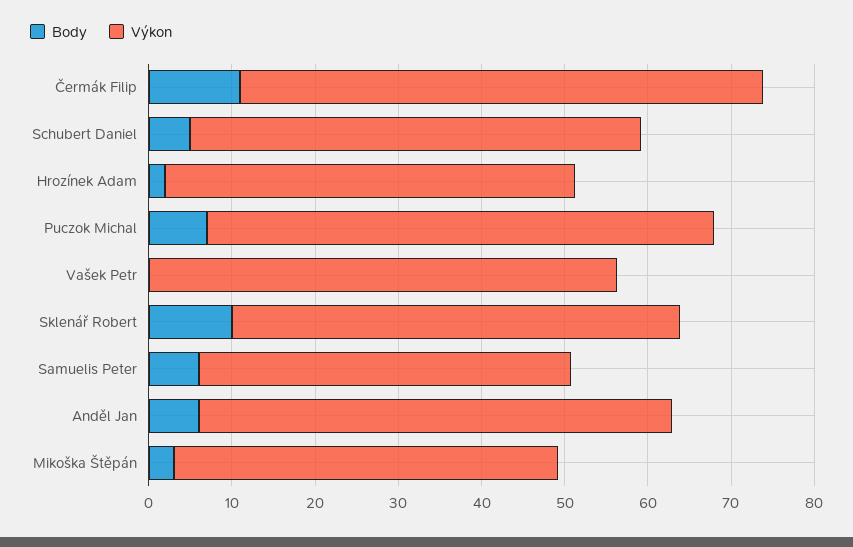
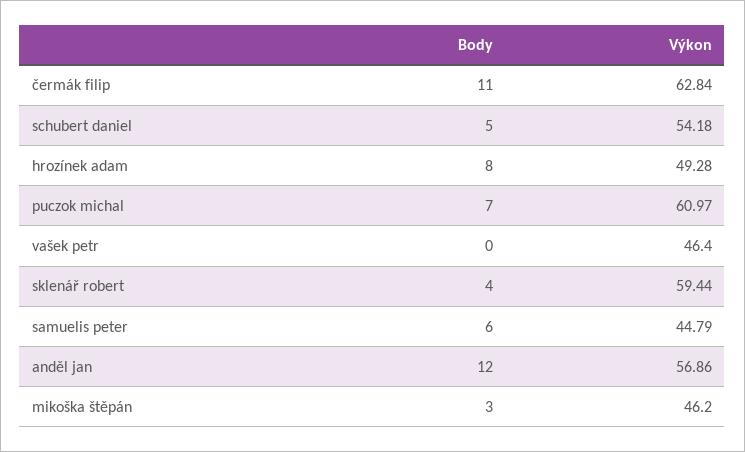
  {
    "Body": {
      "Čermák Filip": 11,
      "Schubert Daniel": 5,
-     "Hrozínek Adam": 2,
+     "Hrozínek Adam": 8,
      "Puczok Michal": 7,
      "Vašek Petr": 0,
-     "Sklenář Robert": 10,
+     "Sklenář Robert": 4,
      "Samuelis Peter": 6,
-     "Anděl Jan": 6,
+     "Anděl Jan": 12,
      "Mikoška Štěpán": 3
    },
    "Výkon": {
      "Čermák Filip": 62.84,
      "Schubert Daniel": 54.18,
      "Hrozínek Adam": 49.28,
      "Puczok Michal": 60.97,
-     "Vašek Petr": 56,
+     "Vašek Petr": 46.4,
-     "Sklenář Robert": 54,
+     "Sklenář Robert": 59.44,
      "Samuelis Peter": 44.79,
      "Anděl Jan": 56.86,
      "Mikoška Štěpán": 46.2
    }
  }

